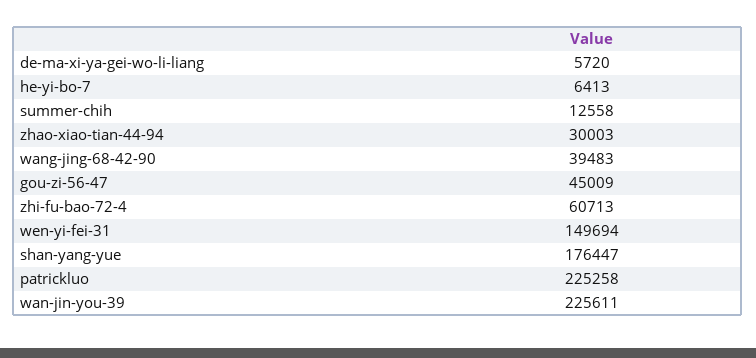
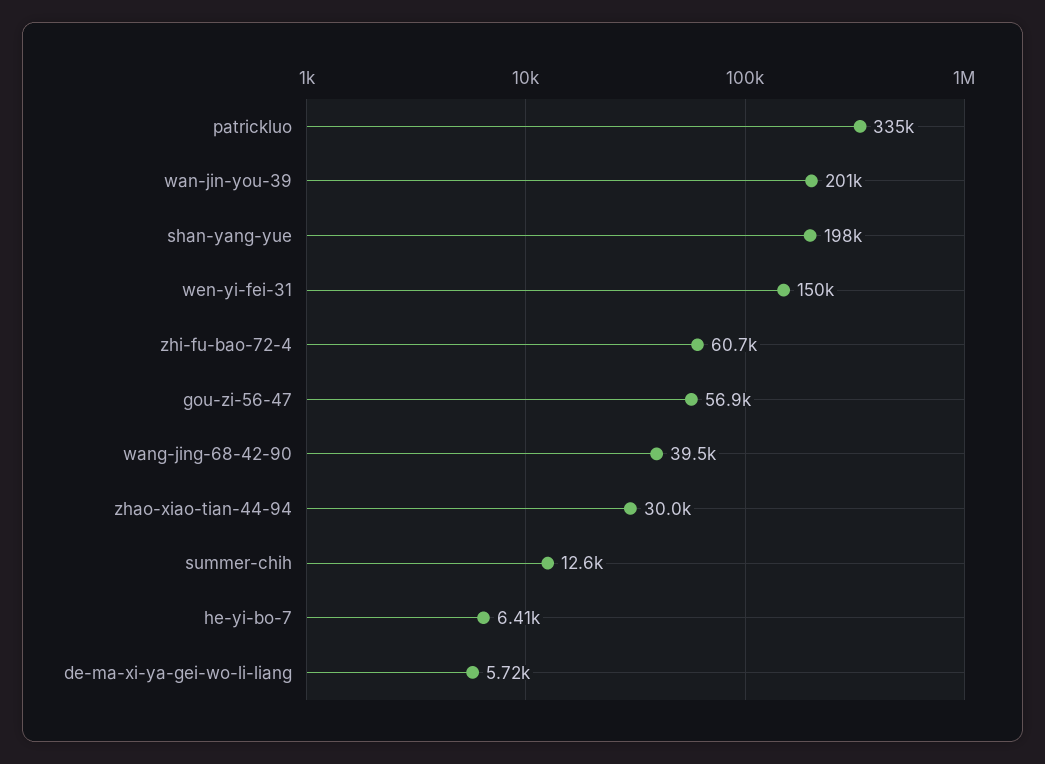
  {
    "de-ma-xi-ya-gei-wo-li-liang": 5720,
    "he-yi-bo-7": 6413,
    "summer-chih": 12558,
    "zhao-xiao-tian-44-94": 30003,
    "wang-jing-68-42-90": 39483,
-   "gou-zi-56-47": 45009,
+   "gou-zi-56-47": 56900,
    "zhi-fu-bao-72-4": 60713,
    "wen-yi-fei-31": 149694,
-   "shan-yang-yue": 176447,
+   "shan-yang-yue": 198000,
-   "patrickluo": 225258,
+   "patrickluo": 335000,
-   "wan-jin-you-39": 225611
+   "wan-jin-you-39": 201000
  }

